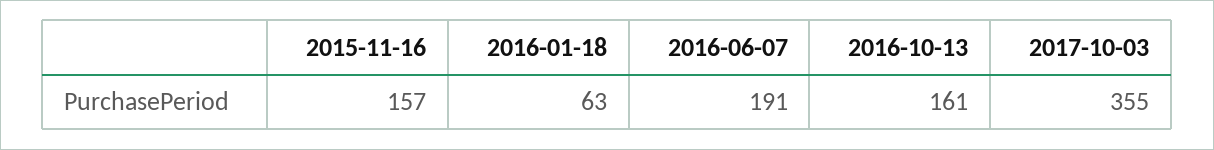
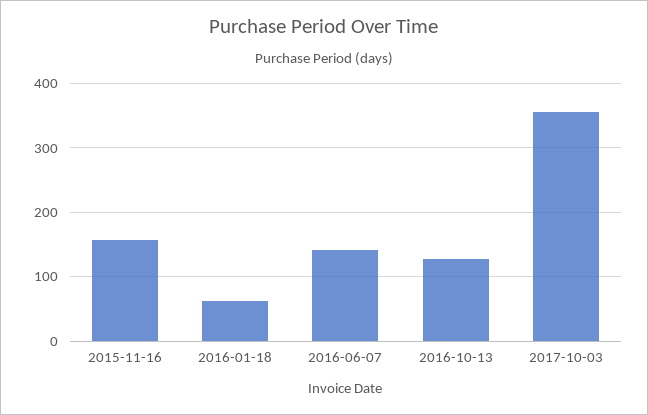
  {
    "2015-11-16": 157,
    "2016-01-18": 63,
-   "2016-06-07": 191,
+   "2016-06-07": 140,
-   "2016-10-13": 161,
+   "2016-10-13": 130,
    "2017-10-03": 355
  }

